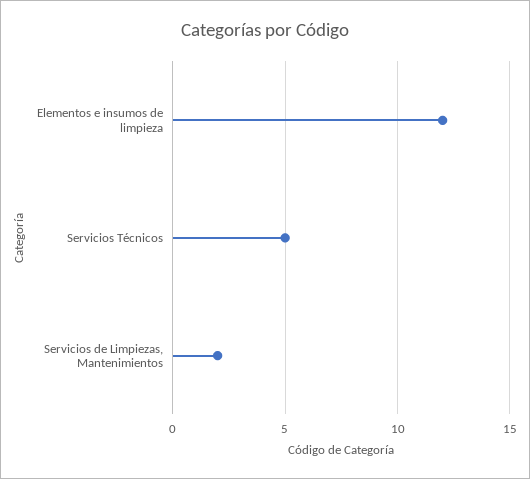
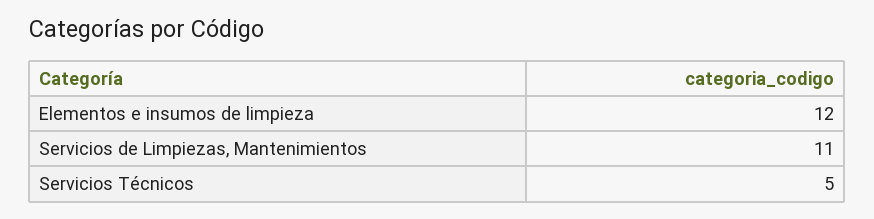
  {
    "Elementos e insumos de limpieza": 12,
    "Servicios Técnicos": 5,
-   "Servicios de Limpiezas, Mantenimientos": 2
+   "Servicios de Limpiezas, Mantenimientos": 11
  }

